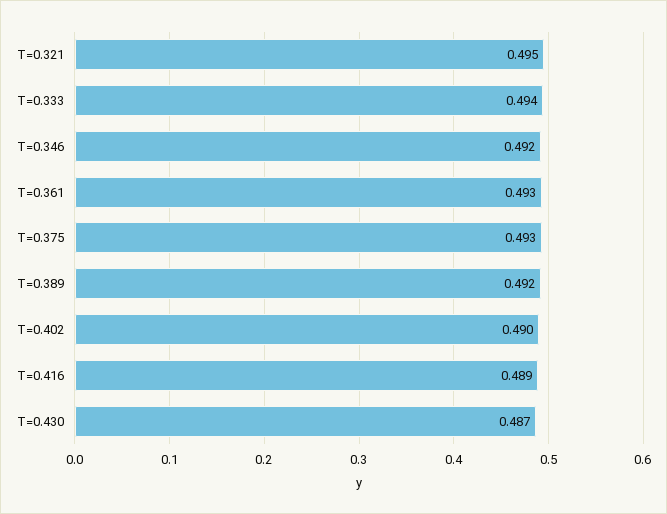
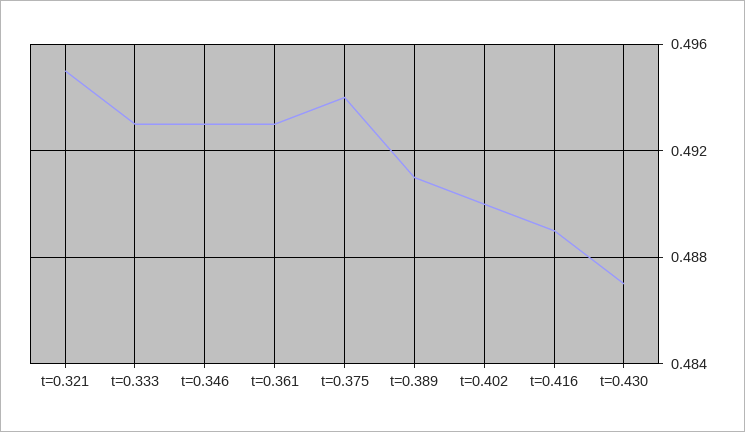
  {
    "T=0.321": 0.495,
-   "T=0.333": 0.494,
+   "T=0.333": 0.493,
-   "T=0.346": 0.492,
+   "T=0.346": 0.493,
    "T=0.361": 0.493,
-   "T=0.375": 0.493,
+   "T=0.375": 0.494,
-   "T=0.389": 0.492,
+   "T=0.389": 0.491,
    "T=0.402": 0.49,
    "T=0.416": 0.489,
    "T=0.430": 0.487
  }

